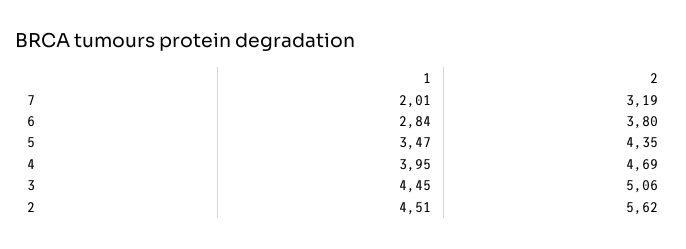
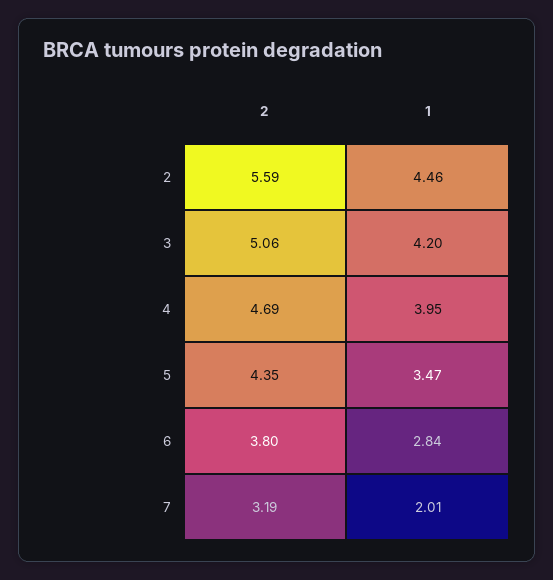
  {
    "1": {
      "7": 2.01,
      "6": 2.84,
      "5": 3.47,
      "4": 3.95,
-     "3": 4.45,
+     "3": 4.2,
-     "2": 4.51
+     "2": 4.46
    },
    "2": {
      "7": 3.19,
      "6": 3.8,
      "5": 4.35,
      "4": 4.69,
      "3": 5.06,
-     "2": 5.62
+     "2": 5.59
    }
  }

